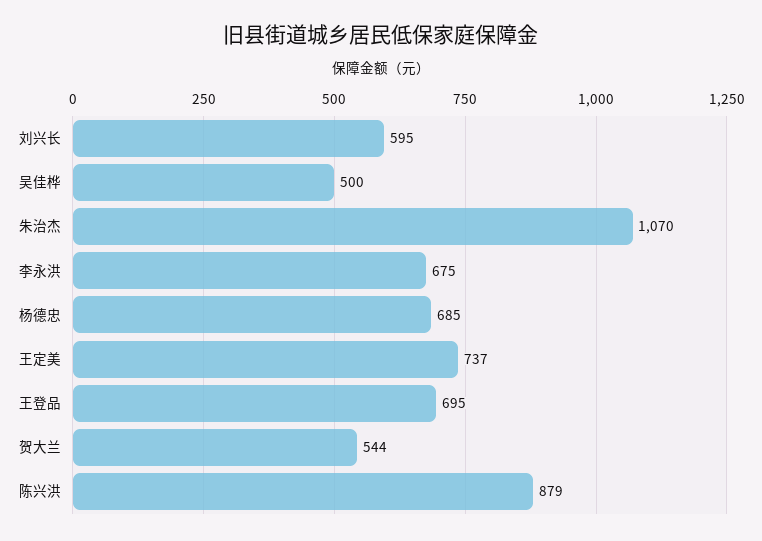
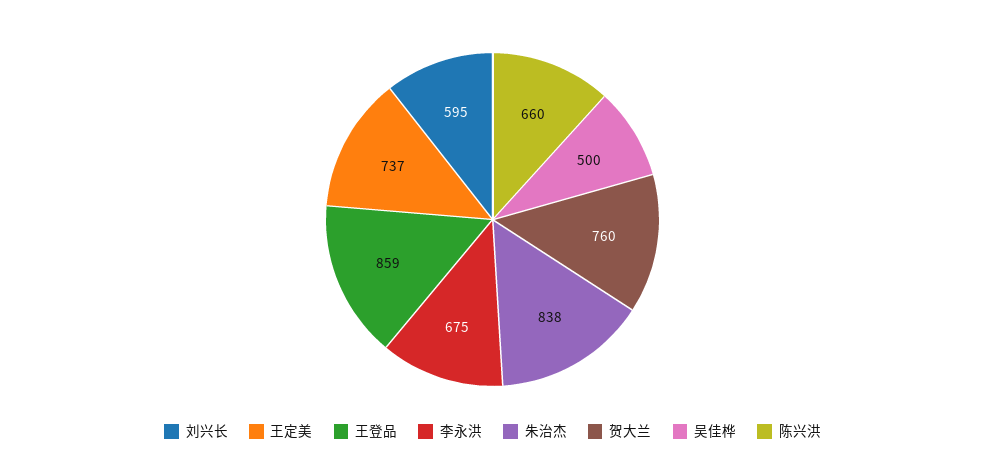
  {
    "刘兴长": 595,
    "吴佳桦": 500,
-   "朱治杰": 1070,
+   "朱治杰": 838,
    "李永洪": 675,
-   "杨德忠": 685,
    "王定美": 737,
-   "王登品": 695,
+   "王登品": 859,
-   "贺大兰": 544,
+   "贺大兰": 760,
-   "陈兴洪": 879
+   "陈兴洪": 660
  }

